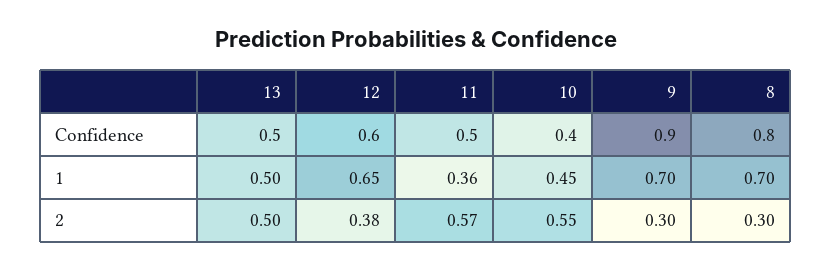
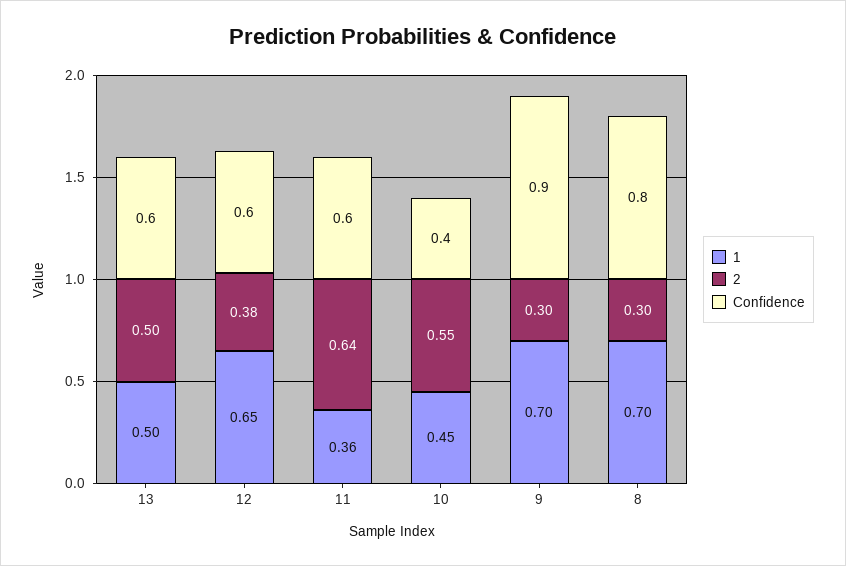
  {
    "Confidence": {
-     "13": 0.5,
+     "13": 0.6,
      "12": 0.6,
-     "11": 0.5,
+     "11": 0.6,
      "10": 0.4,
      "9": 0.9,
      "8": 0.8
    },
    "1": {
      "13": 0.5,
      "12": 0.65,
      "11": 0.36,
      "10": 0.45,
      "9": 0.7,
      "8": 0.7
    },
    "2": {
      "13": 0.5,
      "12": 0.38,
-     "11": 0.57,
+     "11": 0.64,
      "10": 0.55,
      "9": 0.3,
      "8": 0.3
    }
  }

